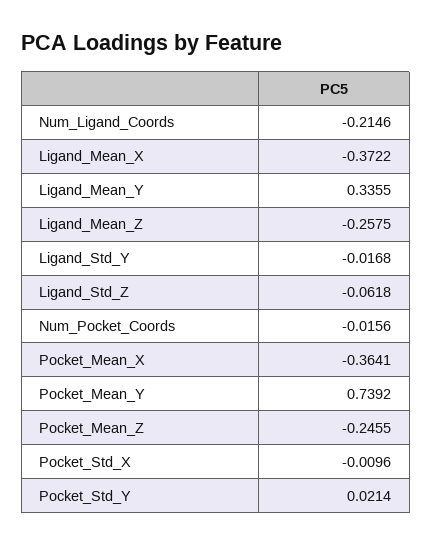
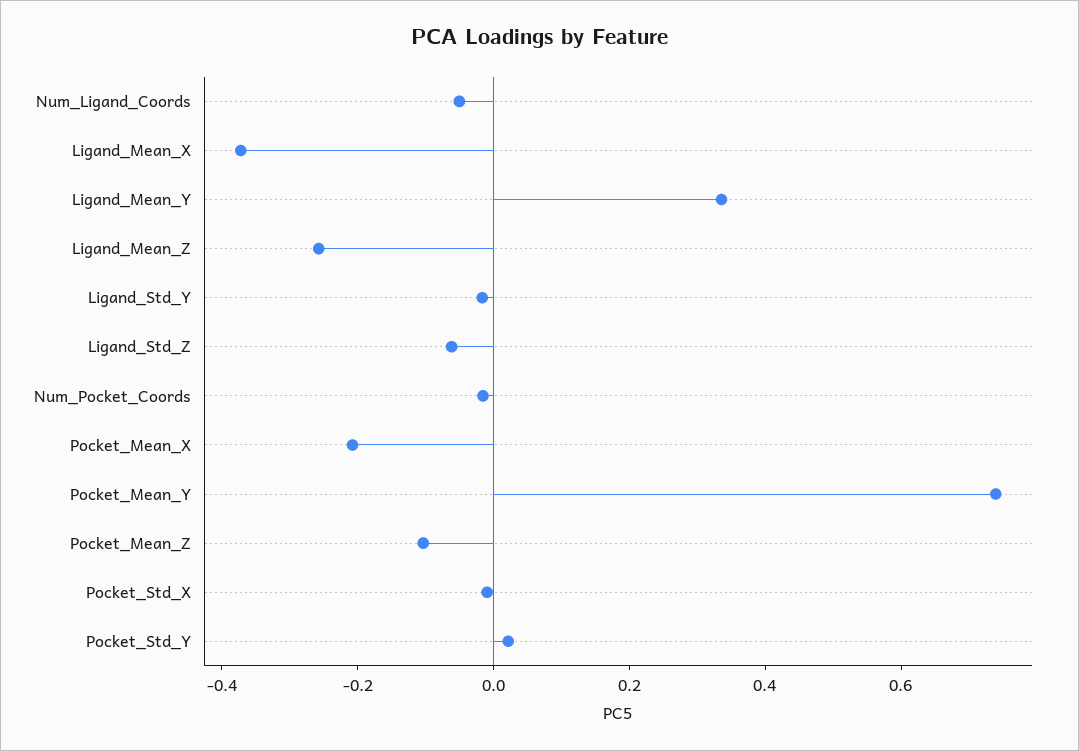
  {
-   "Num_Ligand_Coords": -0.2146,
+   "Num_Ligand_Coords": -0.05,
    "Ligand_Mean_X": -0.3722,
    "Ligand_Mean_Y": 0.3355,
    "Ligand_Mean_Z": -0.2575,
    "Ligand_Std_Y": -0.0168,
    "Ligand_Std_Z": -0.0618,
    "Num_Pocket_Coords": -0.0156,
-   "Pocket_Mean_X": -0.3641,
+   "Pocket_Mean_X": -0.2,
    "Pocket_Mean_Y": 0.7392,
-   "Pocket_Mean_Z": -0.2455,
+   "Pocket_Mean_Z": -0.1,
    "Pocket_Std_X": -0.0096,
    "Pocket_Std_Y": 0.0214
  }

